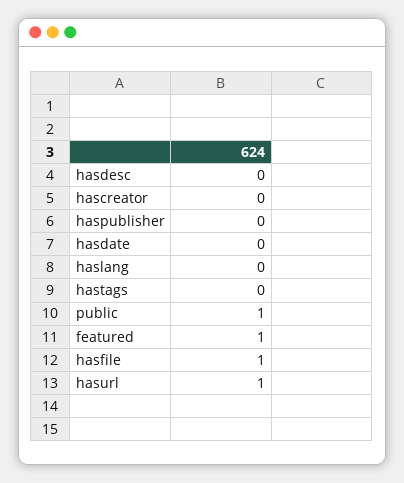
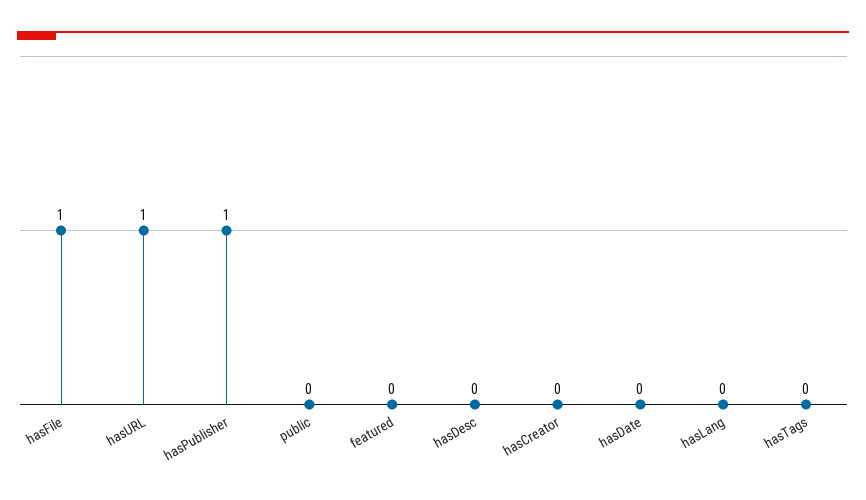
  {
    "hasdesc": 0,
    "hascreator": 0,
-   "haspublisher": 0,
+   "haspublisher": 1,
    "hasdate": 0,
    "haslang": 0,
    "hastags": 0,
-   "public": 1,
+   "public": 0,
-   "featured": 1,
+   "featured": 0,
    "hasfile": 1,
    "hasurl": 1
  }

